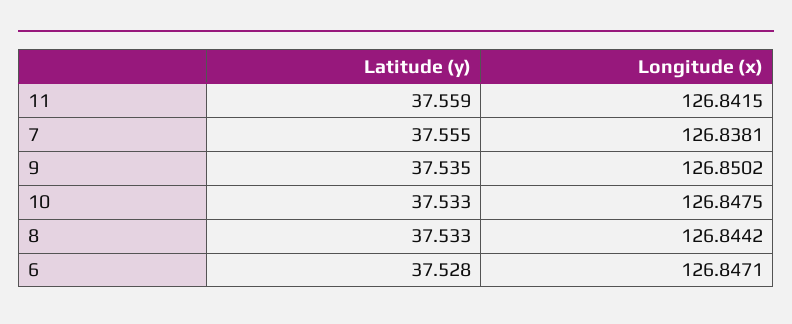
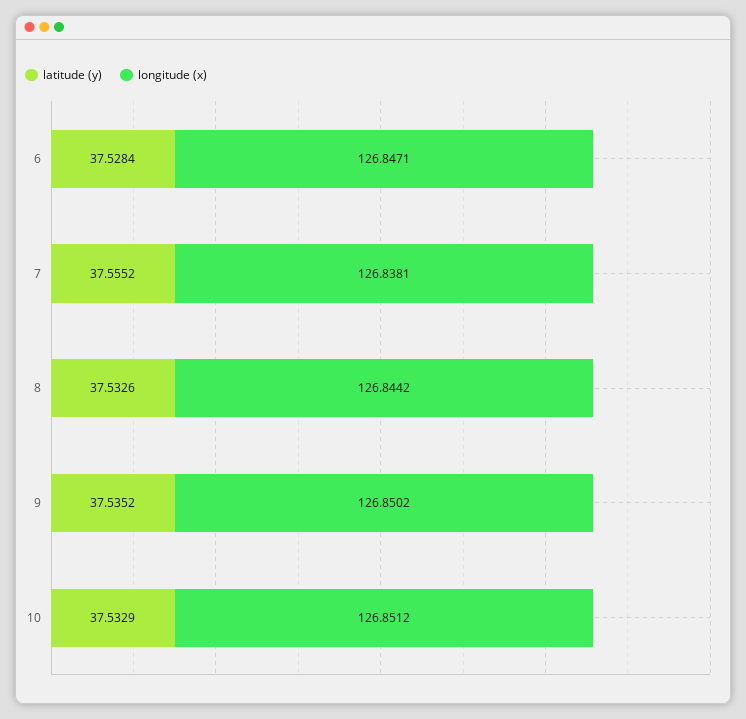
  {
    "Latitude (y)": {
-     "11": 37.559,
      "7": 37.5552,
      "9": 37.5352,
      "10": 37.5329,
      "8": 37.5326,
      "6": 37.5284
    },
    "Longitude (x)": {
-     "11": 126.8415,
      "7": 126.8381,
      "9": 126.8502,
-     "10": 126.8475,
+     "10": 126.8512,
      "8": 126.8442,
      "6": 126.8471
    }
  }

